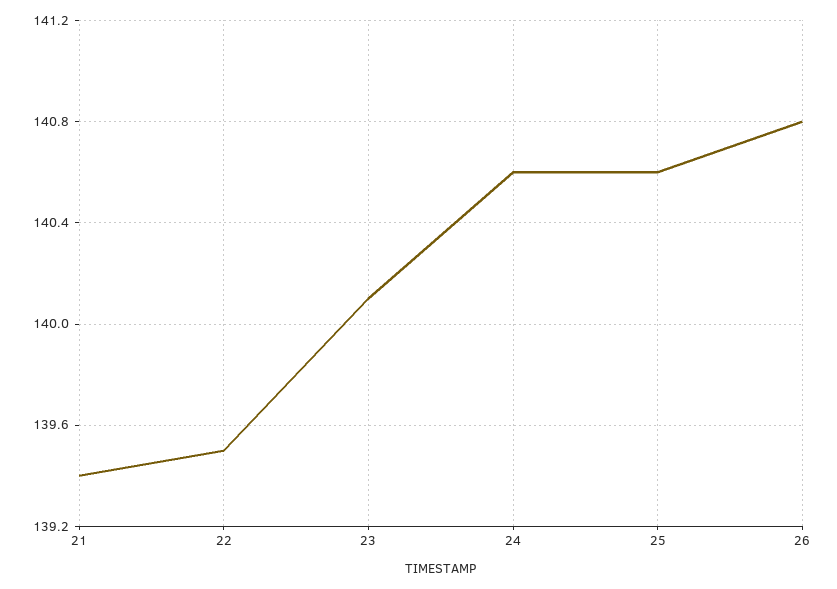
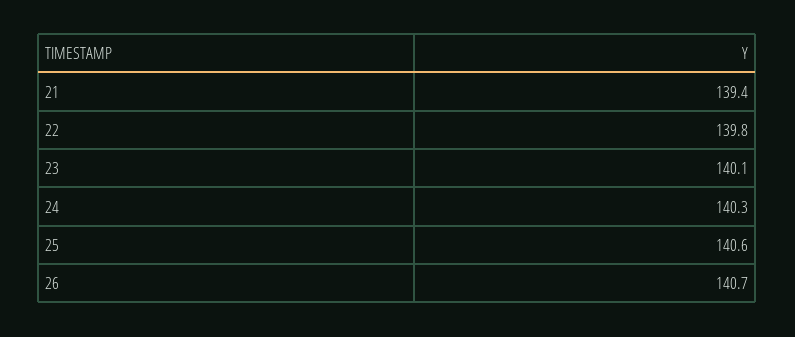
  {
    "21": 139.4,
-   "22": 139.5,
+   "22": 139.8,
    "23": 140.1,
-   "24": 140.6,
+   "24": 140.3,
    "25": 140.6,
-   "26": 140.8
+   "26": 140.7
  }

